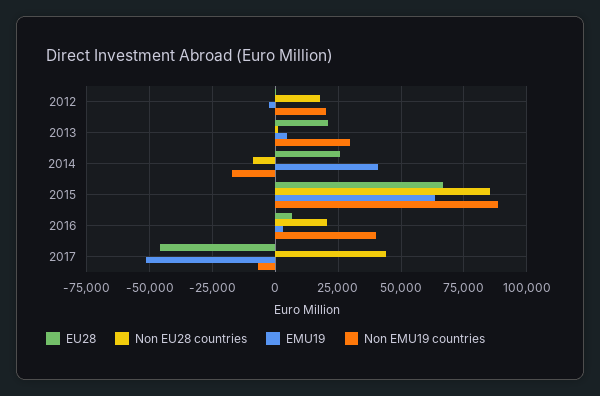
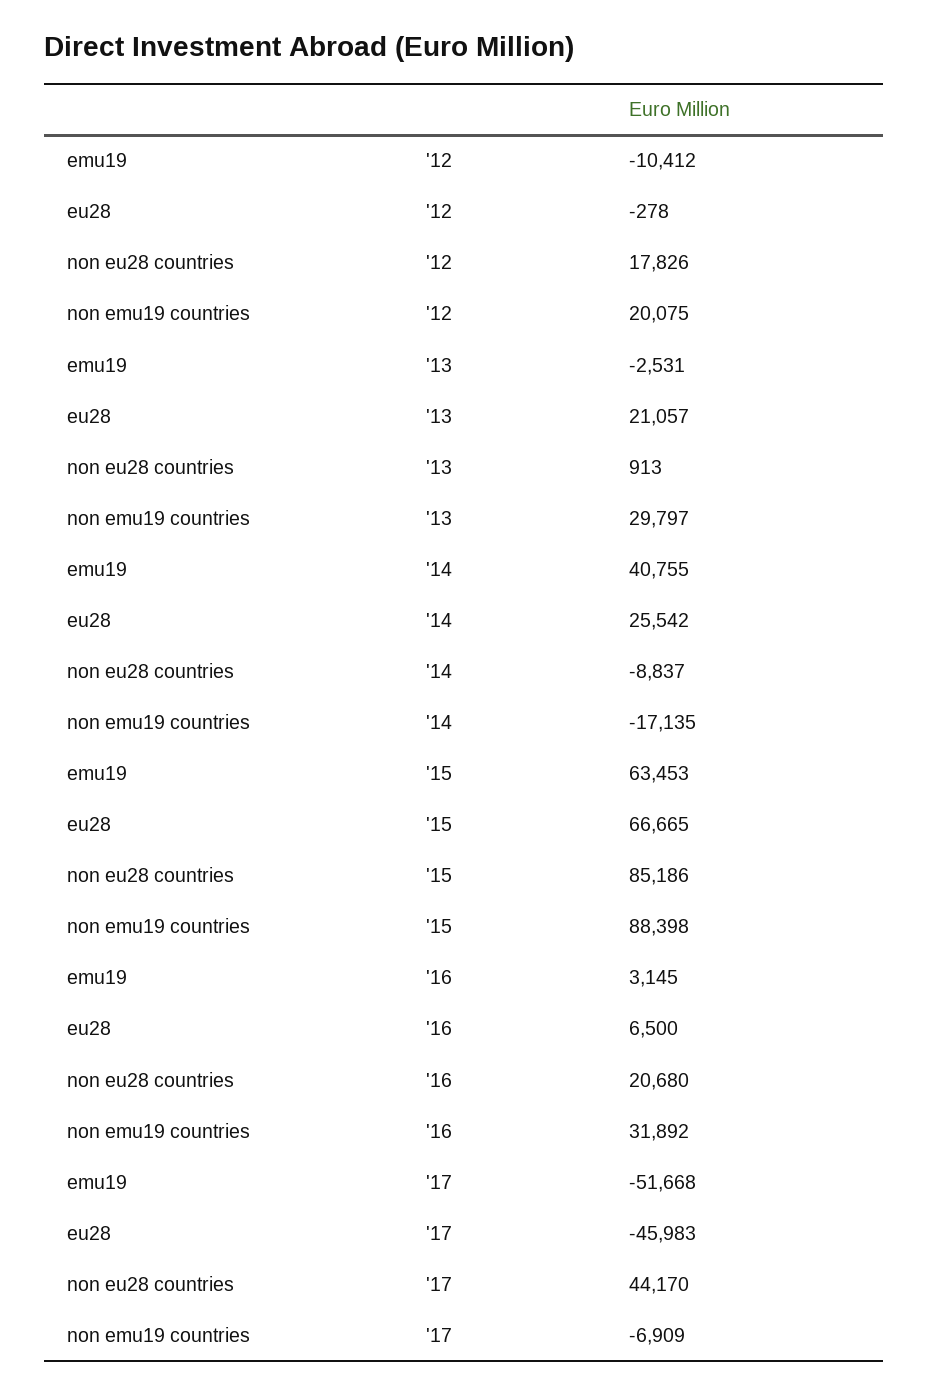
  {
    "EU28": {
      "2012": -278,
      "2013": 21057,
      "2014": 25542,
      "2015": 66665,
      "2016": 6500,
      "2017": -45983
    },
    "Non EU28 countries": {
      "2012": 17826,
      "2013": 913,
      "2014": -8837,
      "2015": 85186,
      "2016": 20680,
      "2017": 44170
    },
    "EMU19": {
-     "2012": -2500,
+     "2012": -10412,
-     "2013": 5000,
+     "2013": -2531,
      "2014": 40755,
      "2015": 63453,
      "2016": 3145,
      "2017": -51668
    },
    "Non EMU19 countries": {
      "2012": 20075,
      "2013": 29797,
      "2014": -17135,
      "2015": 88398,
-     "2016": 40000,
+     "2016": 31892,
      "2017": -6909
    }
  }

